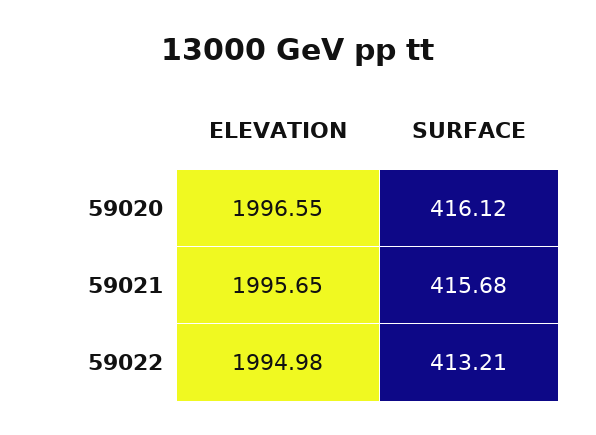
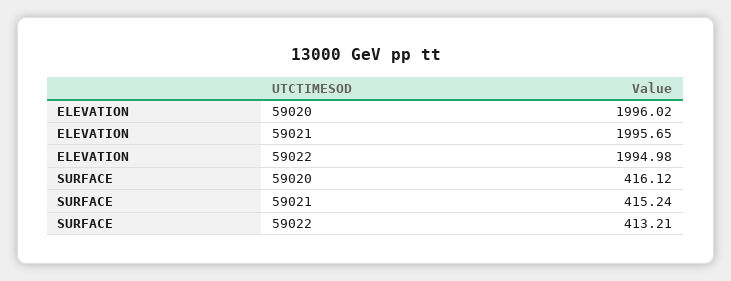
  {
    "ELEVATION": {
-     "59020": 1996.55,
+     "59020": 1996.02,
      "59021": 1995.65,
      "59022": 1994.98
    },
    "SURFACE": {
      "59020": 416.12,
-     "59021": 415.68,
+     "59021": 415.24,
      "59022": 413.21
    }
  }

